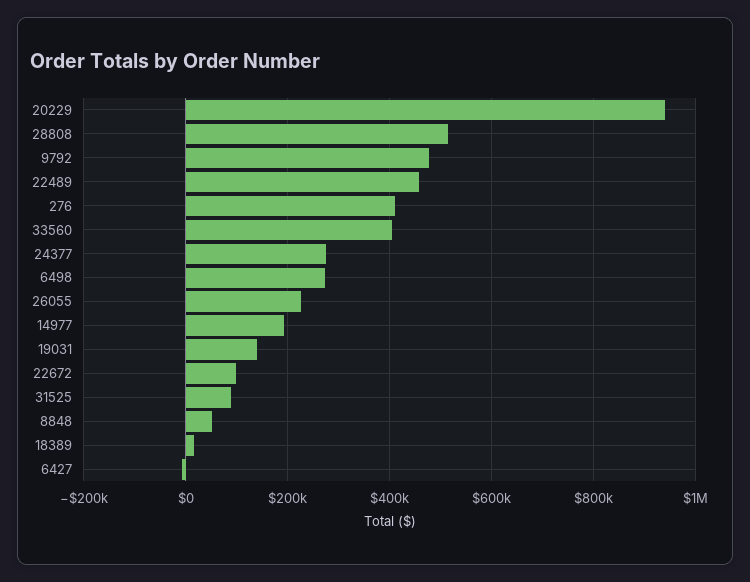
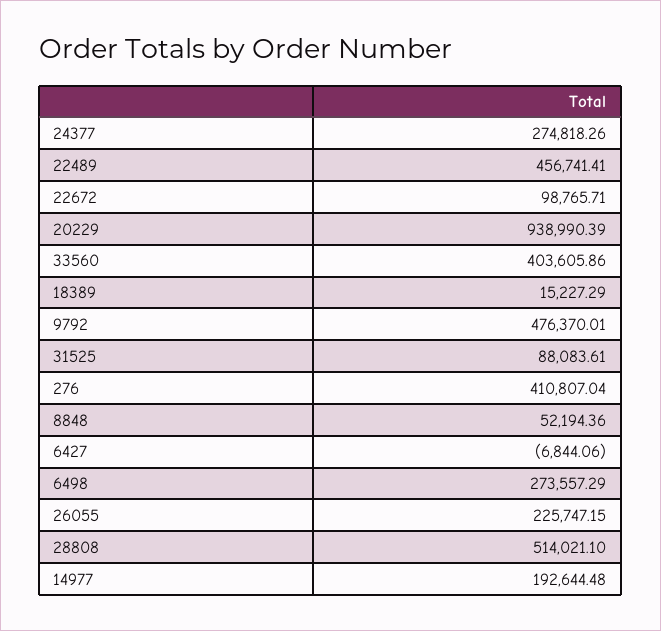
  {
    "20229": 938990.39,
    "28808": 514021.1,
    "9792": 476370.01,
    "22489": 456741.41,
    "276": 410807.04,
    "33560": 403605.86,
    "24377": 274818.26,
    "6498": 273557.29,
    "26055": 225747.15,
    "14977": 192644.48,
-   "19031": 140000,
    "22672": 98765.71,
    "31525": 88083.61,
    "8848": 52194.36,
    "18389": 15227.29,
    "6427": -6844.06
  }

